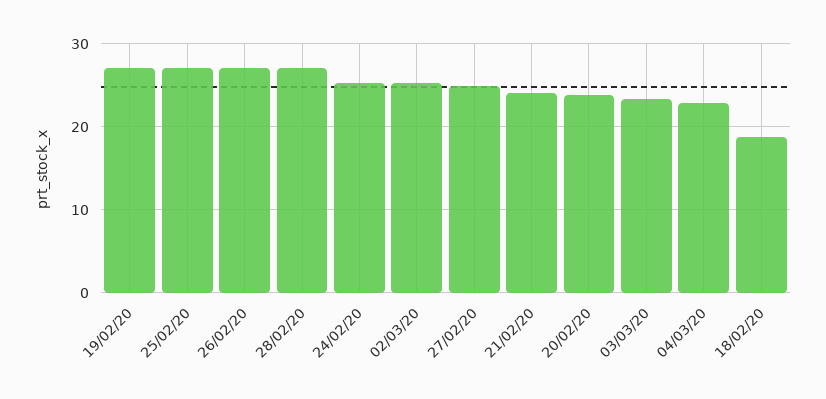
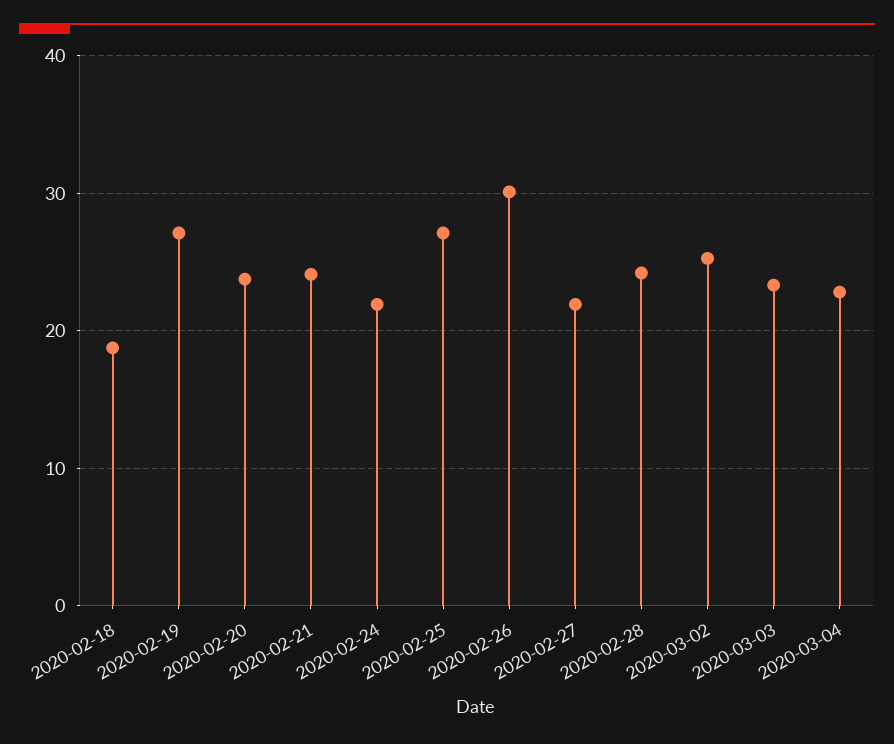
  {
    "19/02/20": 27,
    "25/02/20": 27,
-   "26/02/20": 27,
+   "26/02/20": 30,
-   "28/02/20": 27,
+   "28/02/20": 24,
-   "24/02/20": 25,
+   "24/02/20": 22,
    "02/03/20": 25,
-   "27/02/20": 25,
+   "27/02/20": 22,
    "21/02/20": 24,
    "20/02/20": 24,
    "03/03/20": 23,
    "04/03/20": 23,
    "18/02/20": 19
  }

